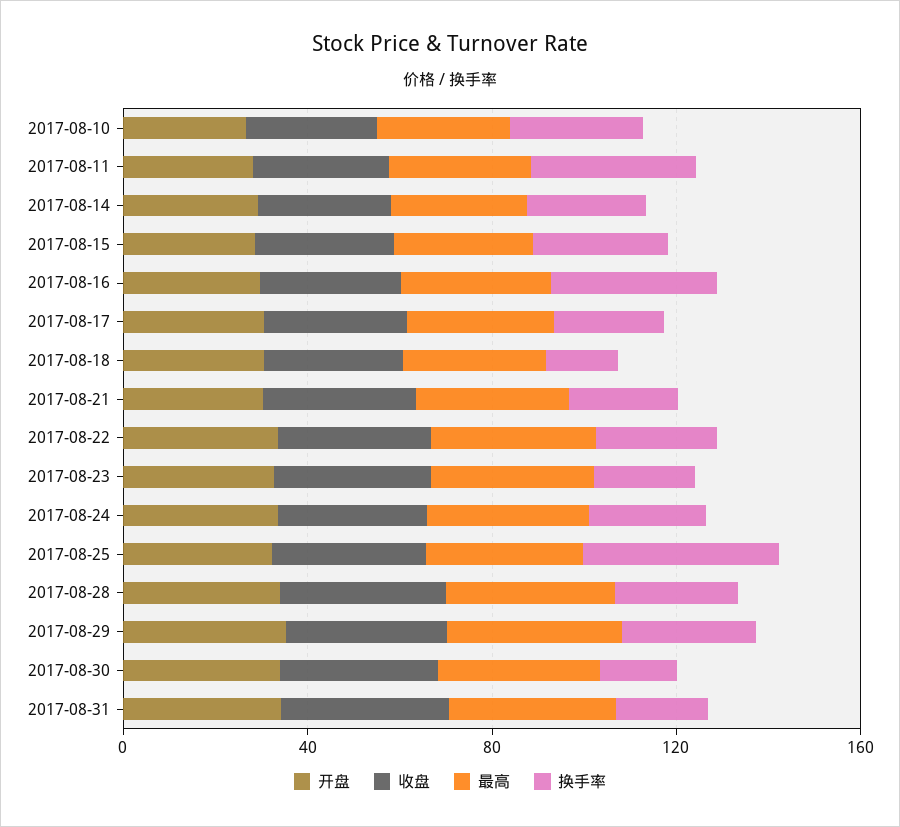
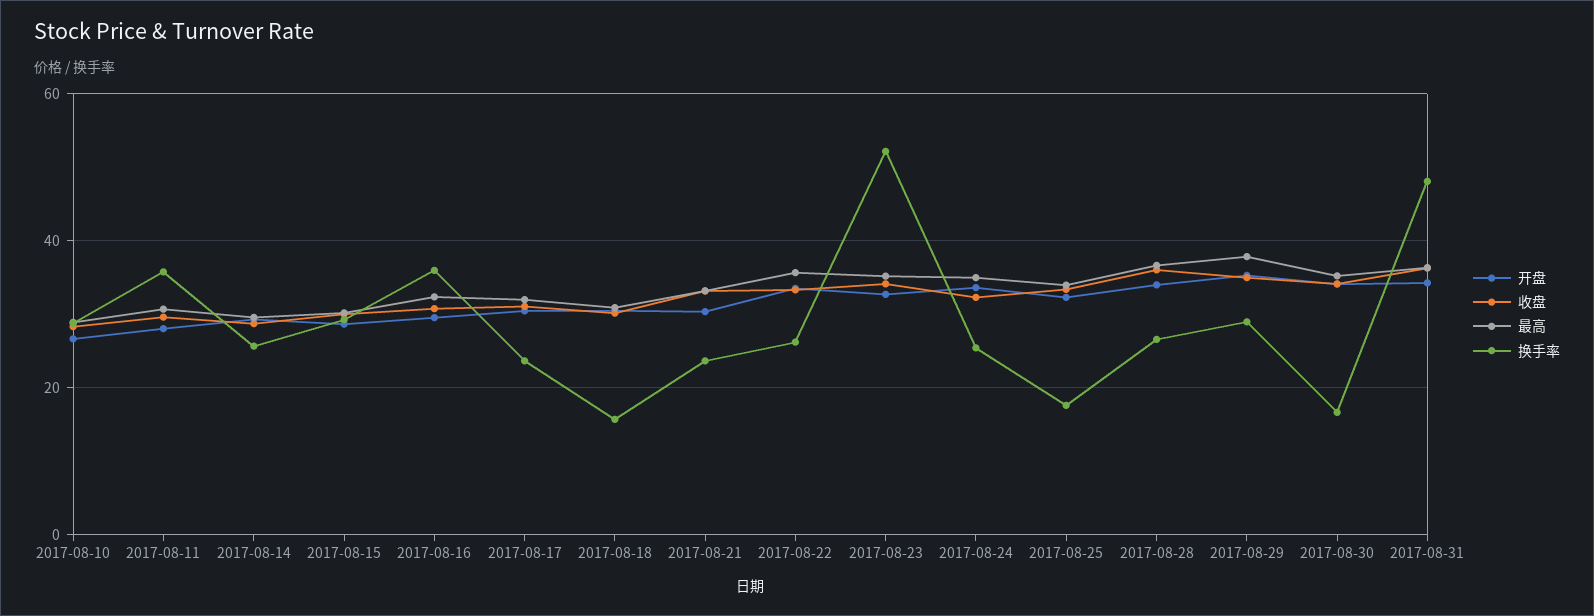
  {
    "开盘": {
      "2017-08-10": 26,
      "2017-08-11": 28,
      "2017-08-14": 30,
      "2017-08-15": 28,
      "2017-08-16": 30,
      "2017-08-17": 30,
      "2017-08-18": 30,
      "2017-08-21": 30,
      "2017-08-22": 34,
      "2017-08-23": 32,
      "2017-08-24": 34,
      "2017-08-25": 32,
      "2017-08-28": 34,
      "2017-08-29": 36,
      "2017-08-30": 34,
      "2017-08-31": 34
    },
    "收盘": {
      "2017-08-10": 28,
      "2017-08-11": 30,
      "2017-08-14": 28,
      "2017-08-15": 30,
      "2017-08-16": 30,
      "2017-08-17": 32,
      "2017-08-18": 30,
      "2017-08-21": 34,
      "2017-08-22": 34,
      "2017-08-23": 34,
      "2017-08-24": 32,
      "2017-08-25": 34,
      "2017-08-28": 36,
      "2017-08-29": 34,
      "2017-08-30": 34,
      "2017-08-31": 36
    },
    "最高": {
      "2017-08-10": 28,
      "2017-08-11": 30,
      "2017-08-14": 30,
      "2017-08-15": 30,
      "2017-08-16": 32,
      "2017-08-17": 32,
      "2017-08-18": 30,
      "2017-08-21": 34,
      "2017-08-22": 36,
      "2017-08-23": 36,
      "2017-08-24": 36,
      "2017-08-25": 34,
      "2017-08-28": 36,
      "2017-08-29": 38,
      "2017-08-30": 36,
      "2017-08-31": 36
    },
    "换手率": {
      "2017-08-10": 28,
      "2017-08-11": 36,
      "2017-08-14": 26,
      "2017-08-15": 30,
      "2017-08-16": 36,
      "2017-08-17": 24,
      "2017-08-18": 16,
      "2017-08-21": 24,
      "2017-08-22": 26,
-     "2017-08-23": 20,
+     "2017-08-23": 52,
      "2017-08-24": 26,
-     "2017-08-25": 40,
+     "2017-08-25": 18,
      "2017-08-28": 26,
      "2017-08-29": 28,
      "2017-08-30": 16,
-     "2017-08-31": 20
+     "2017-08-31": 48
    }
  }

